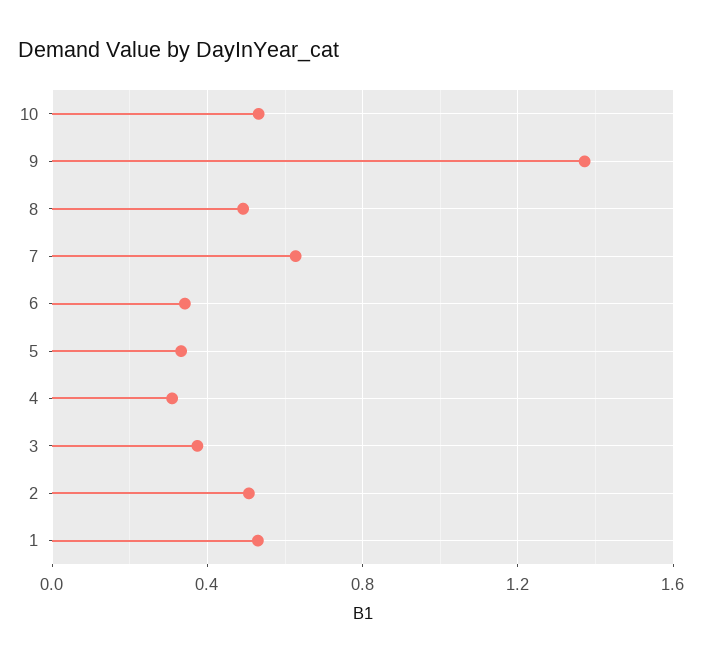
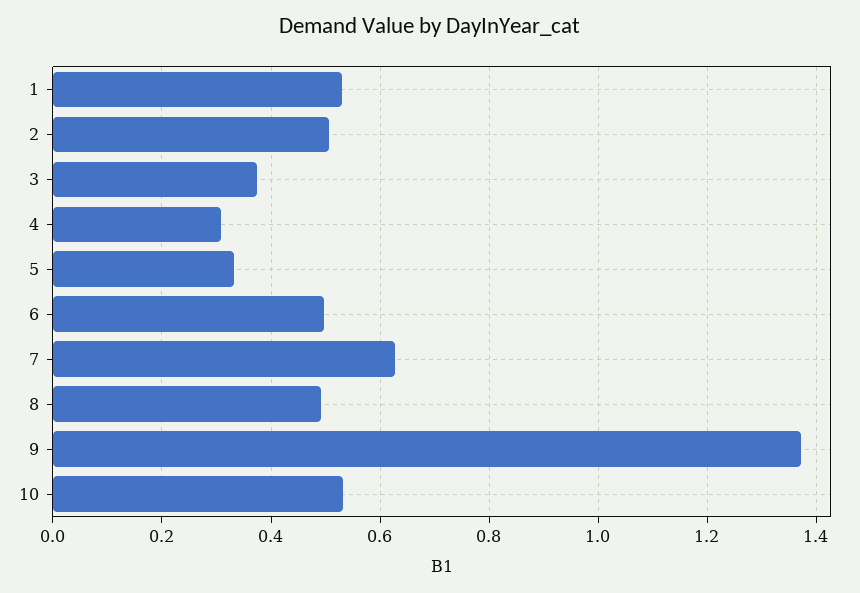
  {
    "10": 0.54,
    "9": 1.38,
    "8": 0.5,
    "7": 0.62,
-   "6": 0.35,
+   "6": 0.5,
    "5": 0.34,
    "4": 0.3,
    "3": 0.38,
    "2": 0.5,
    "1": 0.54
  }

